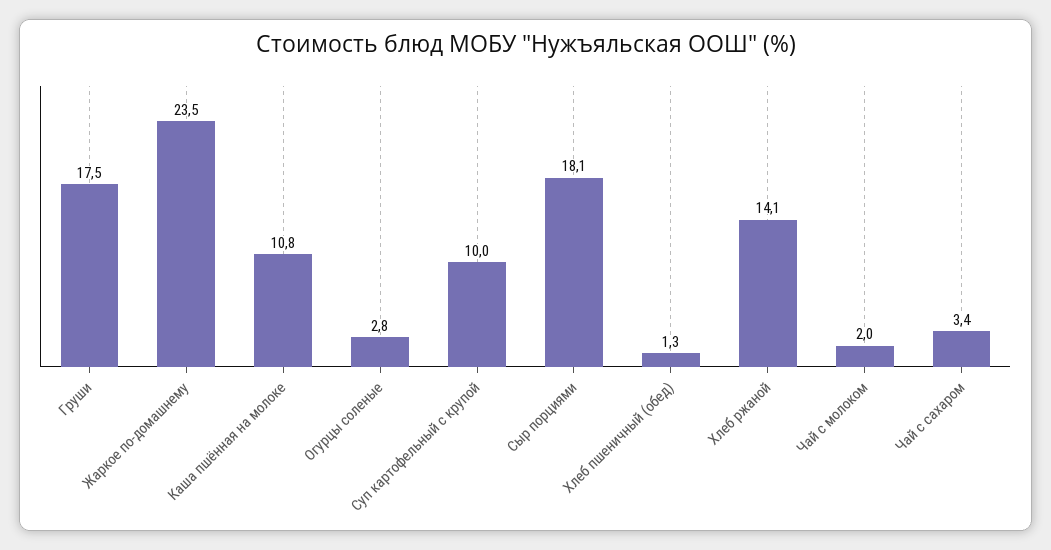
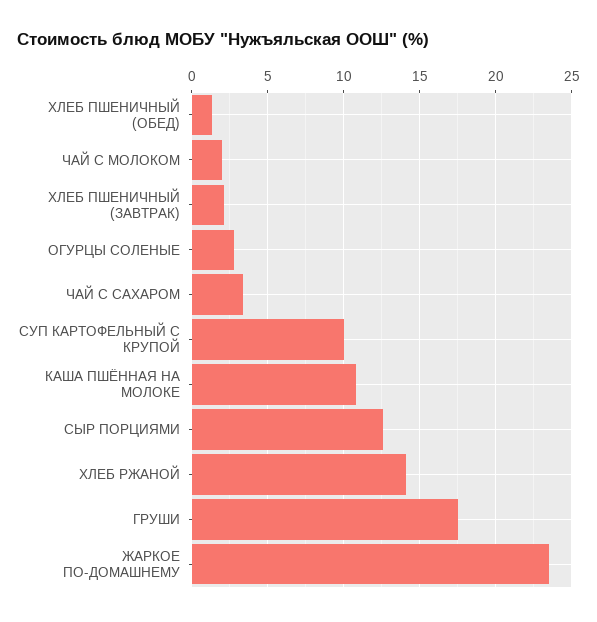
  {
    "Груши": 17.5,
    "Жаркое по-домашнему": 23.5,
    "Каша пшённая на молоке": 10.8,
    "Огурцы соленые": 2.8,
    "Суп картофельный с крупой": 10,
-   "Сыр порциями": 18.1,
+   "Сыр порциями": 12.5,
    "Хлеб пшеничный (обед)": 1.3,
    "Хлеб ржаной": 14.1,
    "Чай с молоком": 2,
-   "Чай с сахаром": 3.4
+   "Чай с сахаром": 3.4,
+   "ХЛЕБ ПШЕНИЧНЫЙ (ЗАВТРАК)": 2
  }

